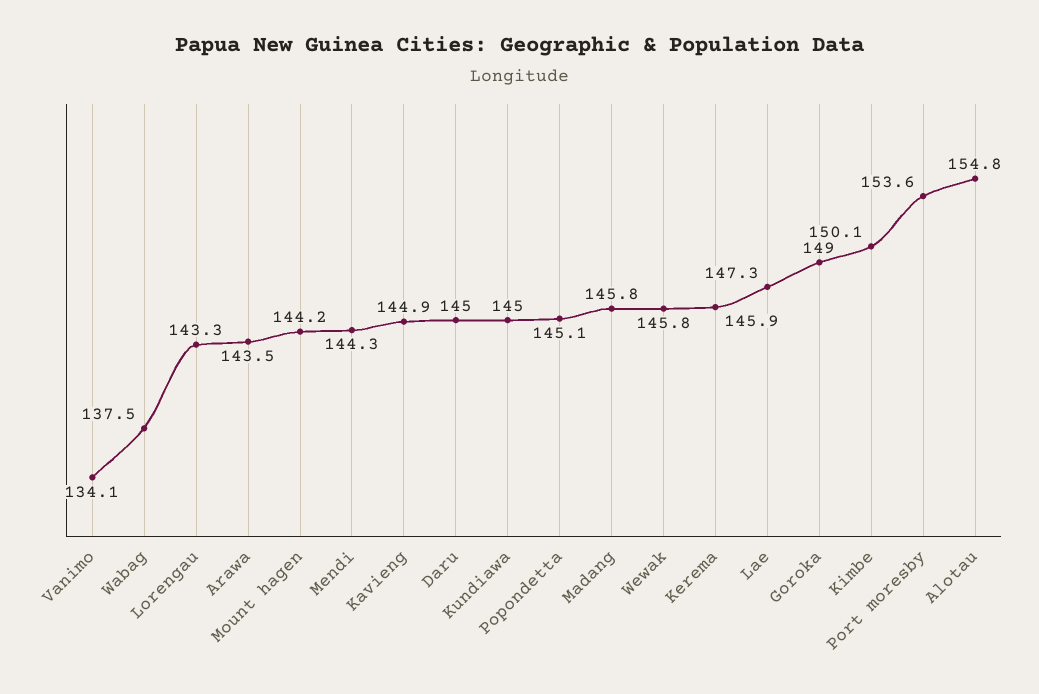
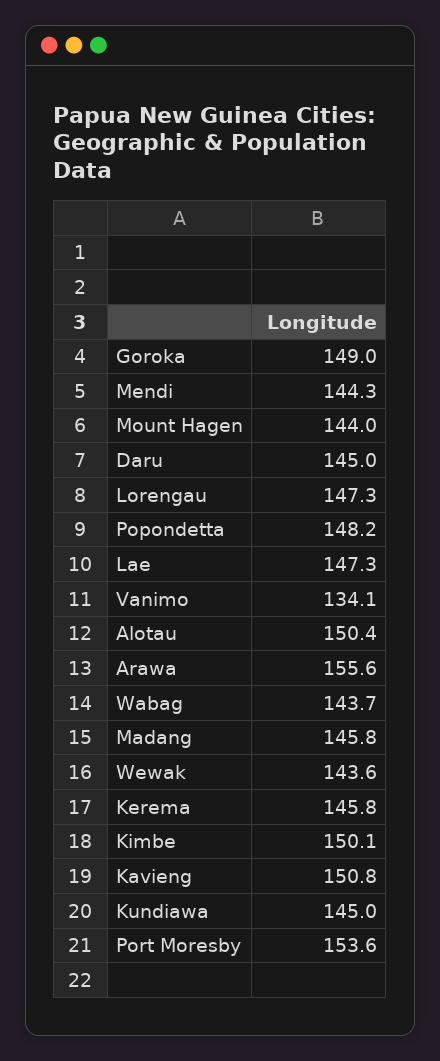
  {
    "Vanimo": 134.1,
-   "Wabag": 137.5,
+   "Wabag": 143.7,
-   "Lorengau": 143.3,
+   "Lorengau": 147.3,
-   "Arawa": 143.5,
+   "Arawa": 155.6,
-   "Mount hagen": 144.2,
+   "Mount hagen": 144,
    "Mendi": 144.3,
-   "Kavieng": 144.9,
+   "Kavieng": 150.8,
    "Daru": 145,
    "Kundiawa": 145,
-   "Popondetta": 145.1,
+   "Popondetta": 148.2,
    "Madang": 145.8,
-   "Wewak": 145.8,
+   "Wewak": 143.6,
-   "Kerema": 145.9,
+   "Kerema": 145.8,
    "Lae": 147.3,
    "Goroka": 149,
    "Kimbe": 150.1,
    "Port moresby": 153.6,
-   "Alotau": 154.8
+   "Alotau": 150.4
  }

